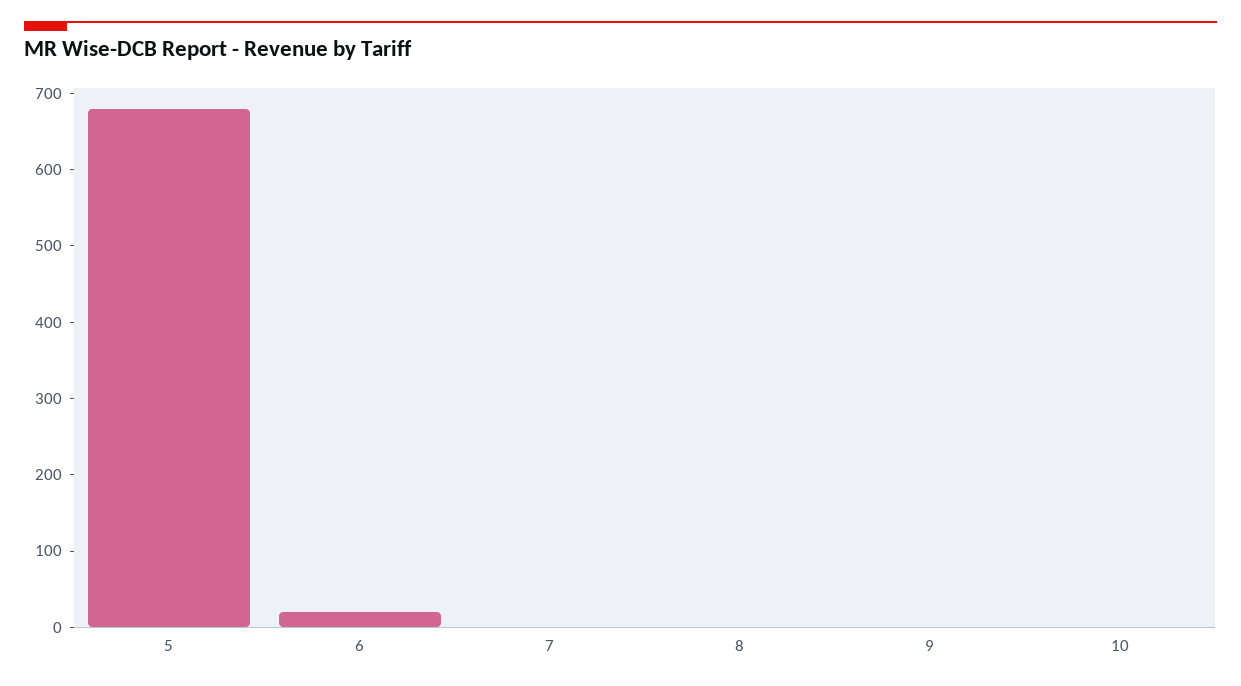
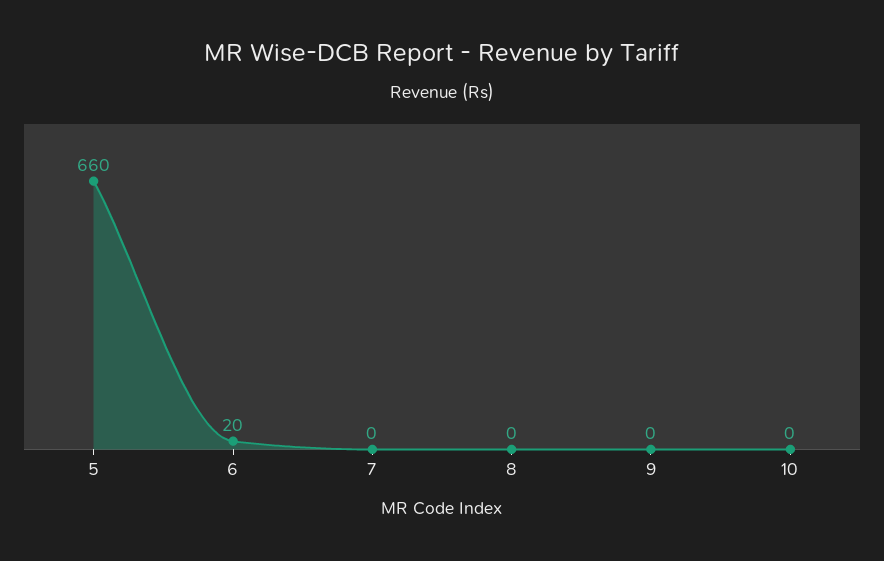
  {
-   "5": 680,
+   "5": 660,
    "6": 20,
    "7": 0,
    "8": 0,
    "9": 0,
    "10": 0
  }

